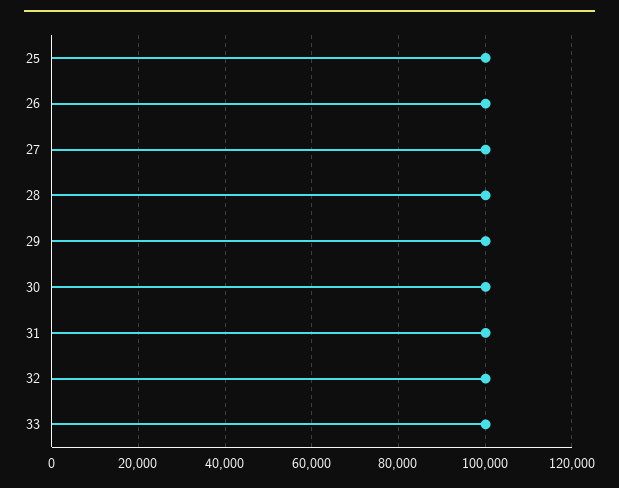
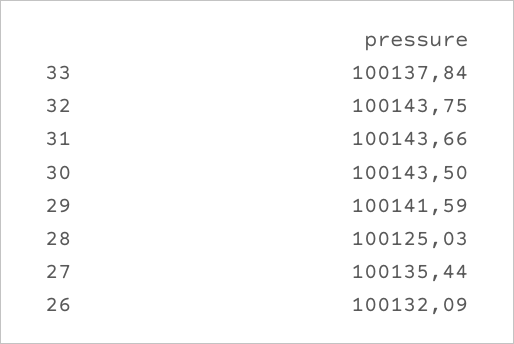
  {
-   "25": 100000,
    "26": 100132.09,
    "27": 100135.44,
    "28": 100125.03,
    "29": 100141.59,
    "30": 100143.5,
    "31": 100143.66,
    "32": 100143.75,
    "33": 100137.84
  }

